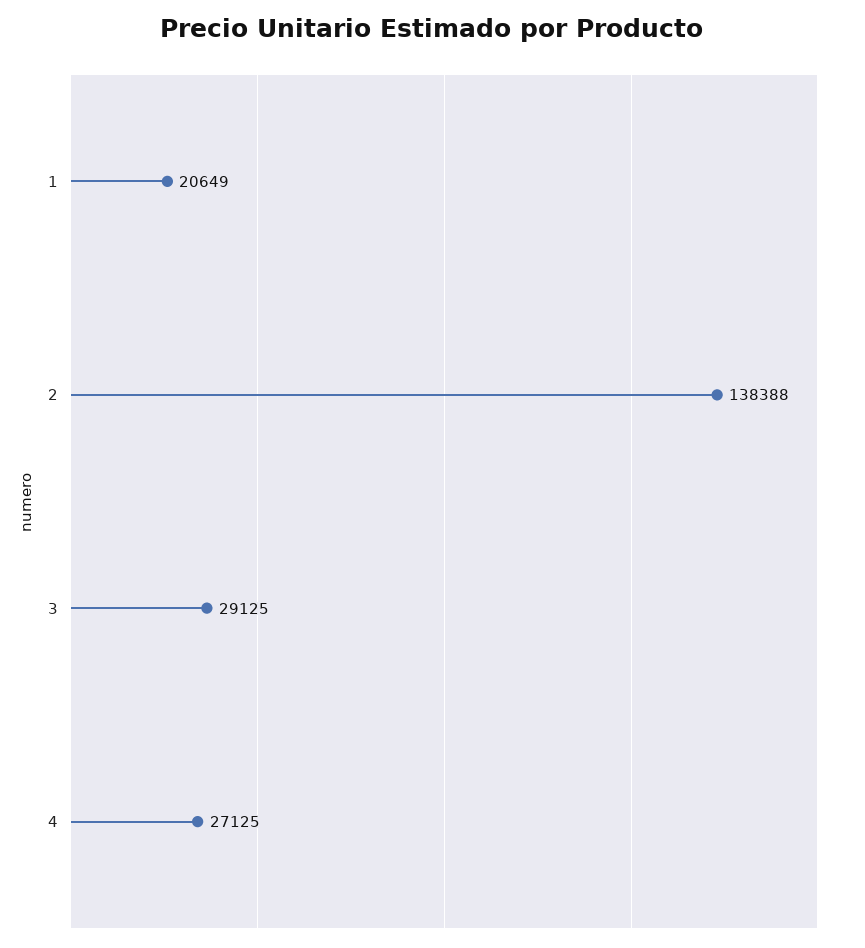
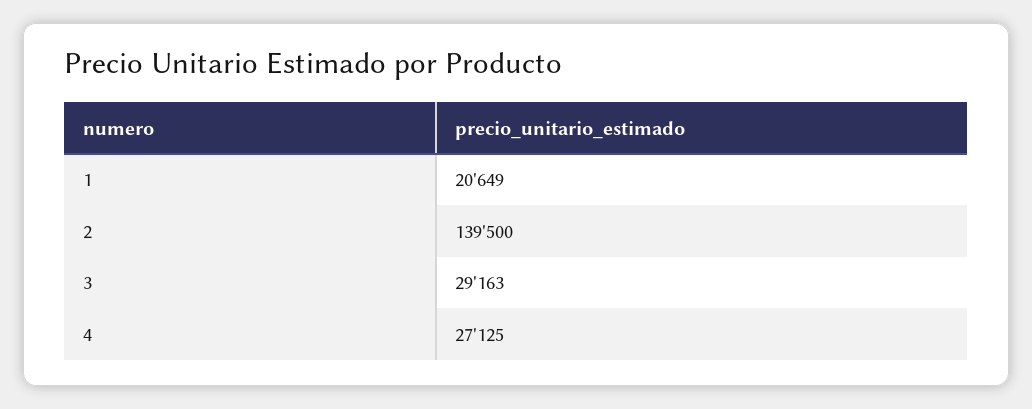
  {
    "1": 20649,
-   "2": 138388,
+   "2": 139500,
-   "3": 29125,
+   "3": 29163,
    "4": 27125
  }

